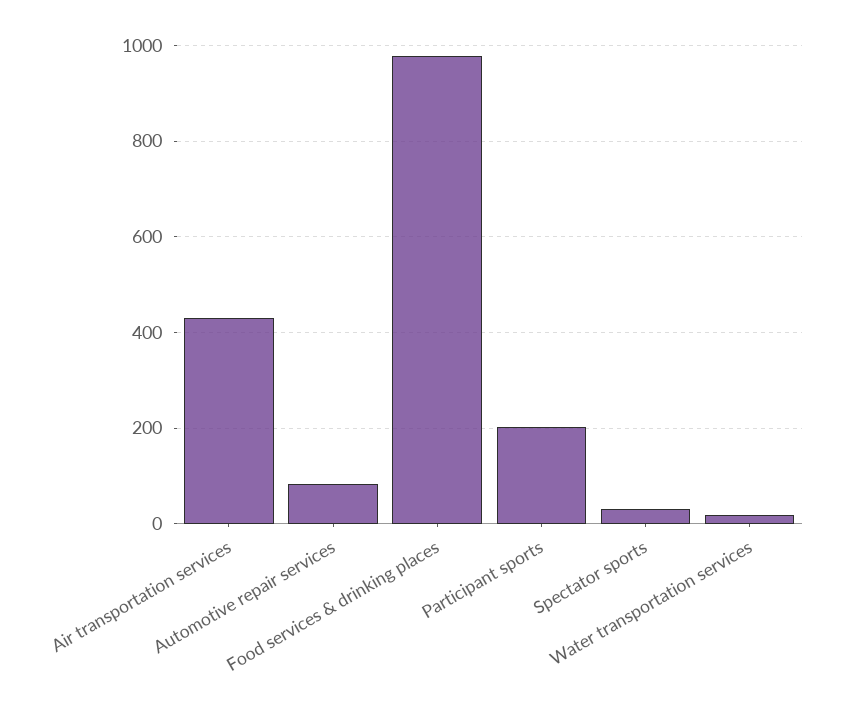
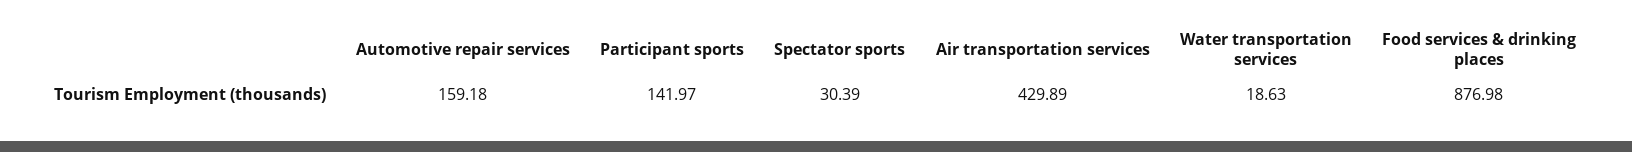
  {
    "Air transportation services": 429.89,
-   "Automotive repair services": 80,
+   "Automotive repair services": 159.18,
-   "Food services & drinking places": 980,
+   "Food services & drinking places": 876.98,
-   "Participant sports": 200,
+   "Participant sports": 141.97,
    "Spectator sports": 30.39,
    "Water transportation services": 18.63
  }

